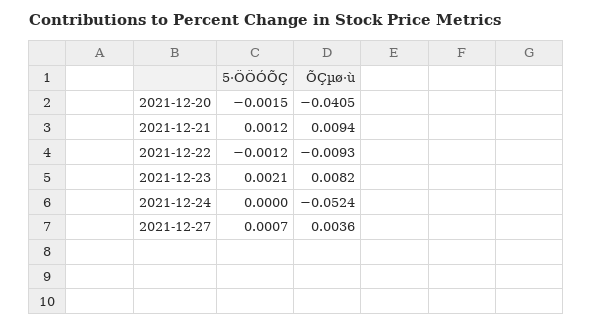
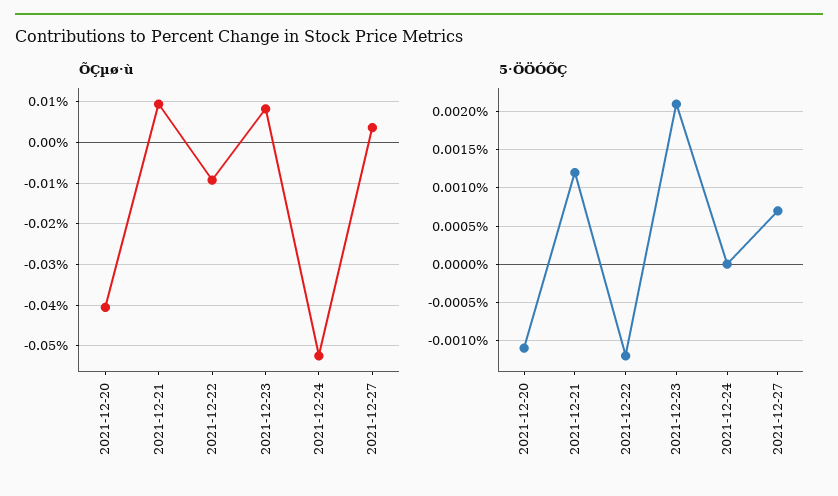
  {
    "5·ÖÖÓÕÇ": {
-     "2021-12-20": -0.0015,
+     "2021-12-20": -0.0011,
      "2021-12-21": 0.0012,
      "2021-12-22": -0.0012,
      "2021-12-23": 0.0021,
      "2021-12-24": 0,
      "2021-12-27": 0.0007
    },
    "ÕÇµø·ù": {
      "2021-12-20": -0.0405,
      "2021-12-21": 0.0094,
      "2021-12-22": -0.0093,
      "2021-12-23": 0.0082,
      "2021-12-24": -0.0524,
      "2021-12-27": 0.0036
    }
  }

